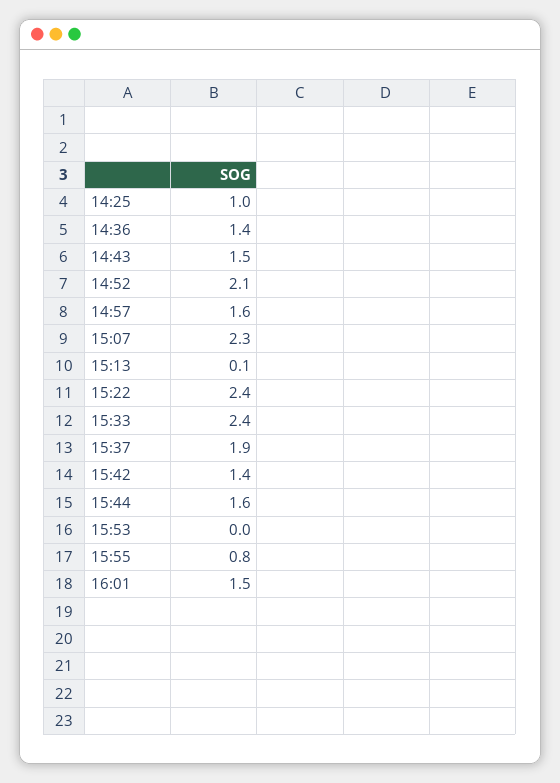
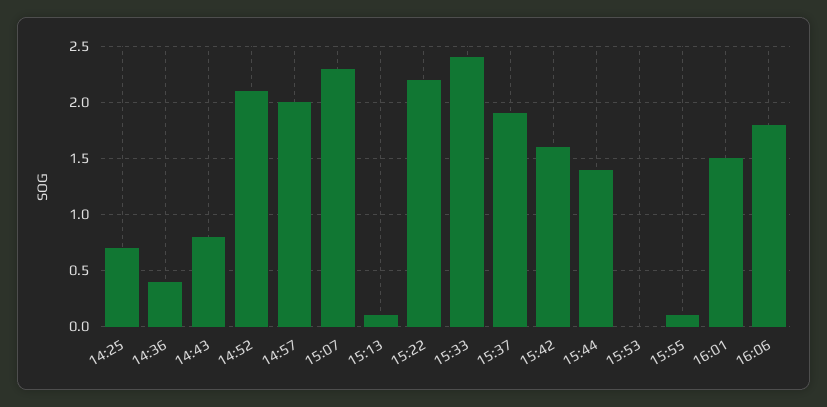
  {
-   "14:25": 1,
+   "14:25": 0.7,
-   "14:36": 1.4,
+   "14:36": 0.4,
-   "14:43": 1.5,
+   "14:43": 0.8,
    "14:52": 2.1,
-   "14:57": 1.6,
+   "14:57": 2,
    "15:07": 2.3,
    "15:13": 0.1,
-   "15:22": 2.4,
+   "15:22": 2.2,
    "15:33": 2.4,
    "15:37": 1.9,
-   "15:42": 1.4,
+   "15:42": 1.6,
-   "15:44": 1.6,
+   "15:44": 1.4,
    "15:53": 0,
-   "15:55": 0.8,
+   "15:55": 0.1,
-   "16:01": 1.5
+   "16:01": 1.5,
+   "16:06": 1.8
  }

